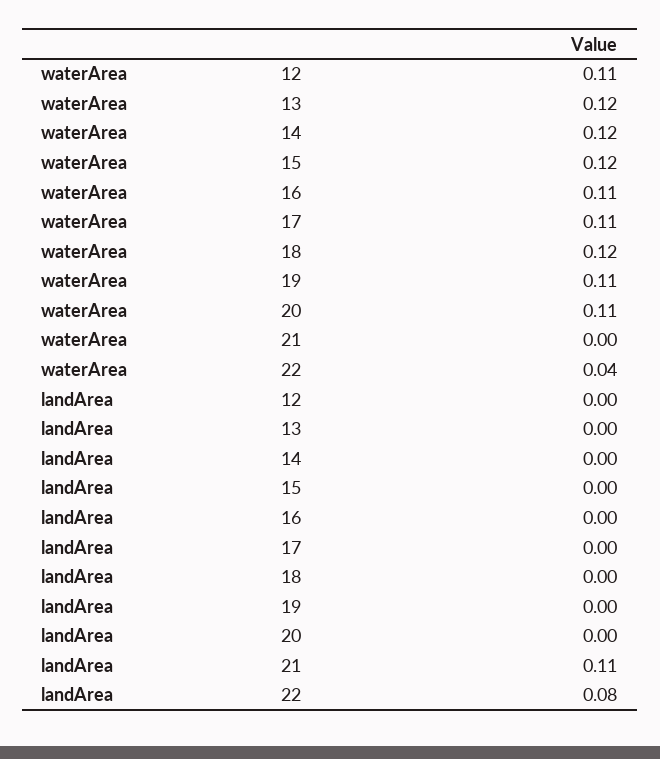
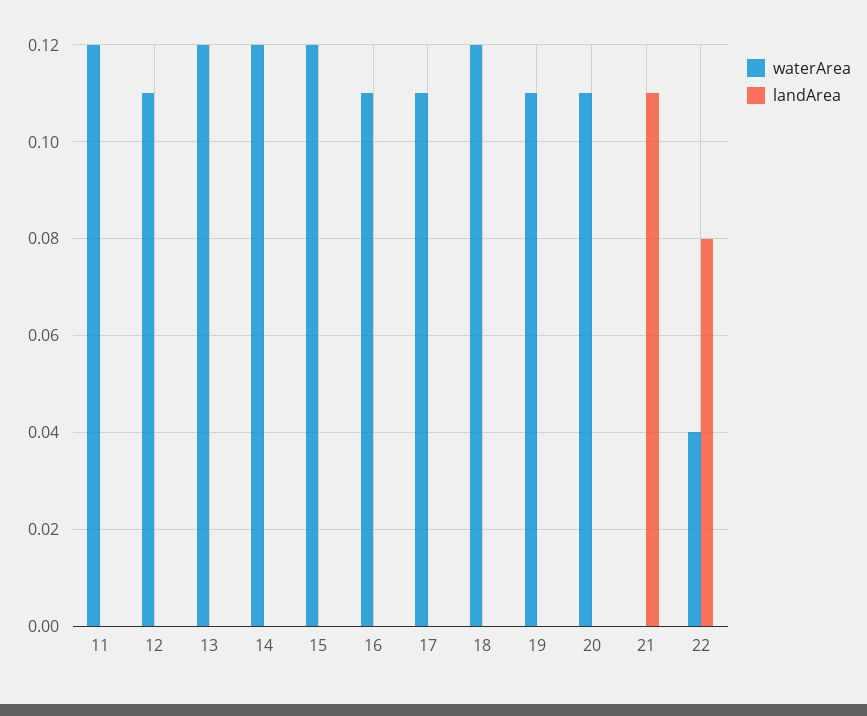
  {
    "waterArea": {
      "12": 0.11,
      "13": 0.12,
      "14": 0.12,
      "15": 0.12,
      "16": 0.11,
      "17": 0.11,
      "18": 0.12,
      "19": 0.11,
      "20": 0.11,
      "21": 0,
-     "22": 0.04
+     "22": 0.04,
+     "11": 0.12
    },
    "landArea": {
      "12": 0,
      "13": 0,
      "14": 0,
      "15": 0,
      "16": 0,
      "17": 0,
      "18": 0,
      "19": 0,
      "20": 0,
      "21": 0.11,
-     "22": 0.08
+     "22": 0.08,
+     "11": 0
    }
  }

